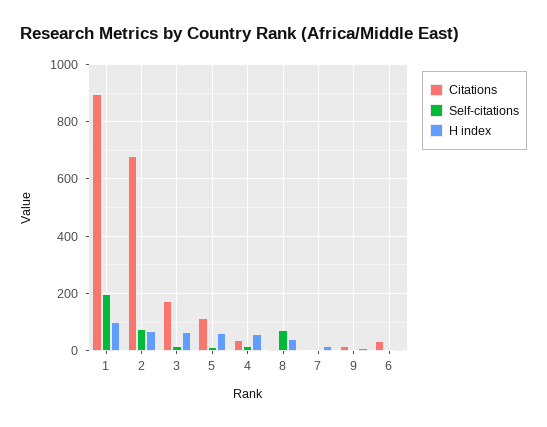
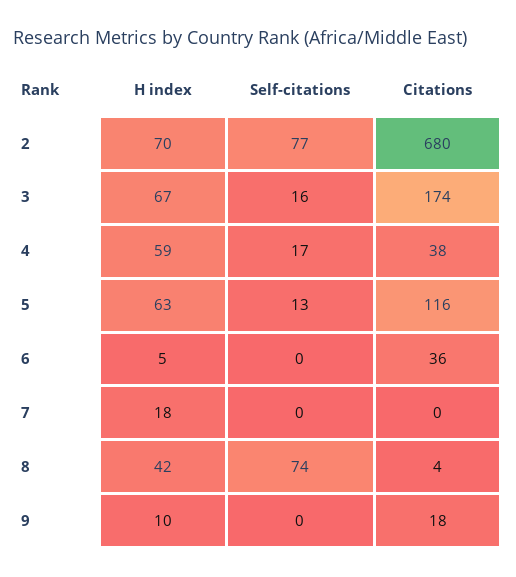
  {
    "Citations": {
-     "1": 900,
      "2": 680,
      "3": 174,
      "5": 116,
      "4": 38,
      "8": 4,
      "7": 0,
      "9": 18,
      "6": 36
    },
    "Self-citations": {
-     "1": 200,
      "2": 77,
      "3": 16,
      "5": 13,
      "4": 17,
      "8": 74,
      "7": 0,
      "9": 0,
      "6": 0
    },
    "H index": {
-     "1": 100,
      "2": 70,
      "3": 67,
      "5": 63,
      "4": 59,
      "8": 42,
      "7": 18,
      "9": 10,
      "6": 5
    }
  }

